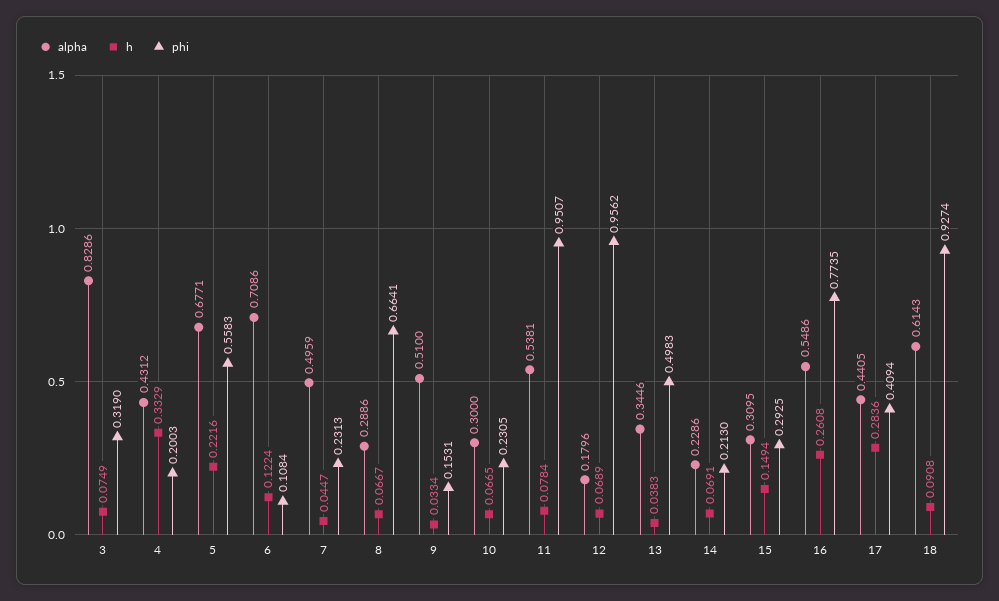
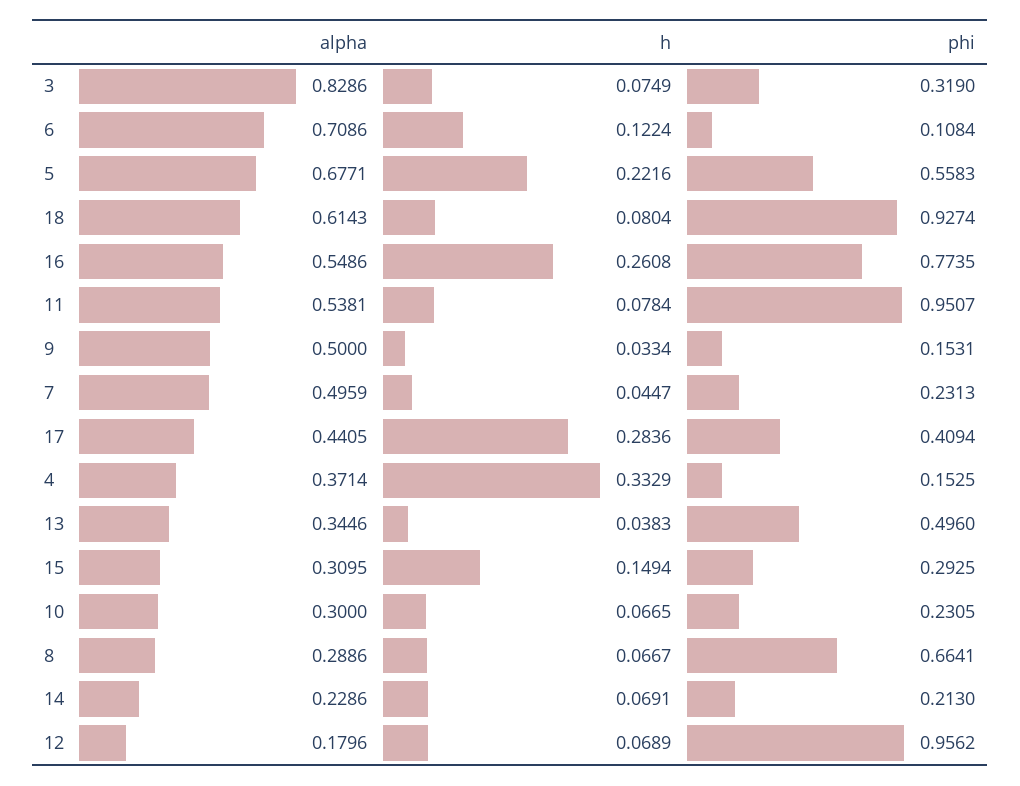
  {
    "alpha": {
      "3": 0.8286,
-     "4": 0.4312,
+     "4": 0.3714,
      "5": 0.6771,
      "6": 0.7086,
      "7": 0.4959,
      "8": 0.2886,
-     "9": 0.51,
+     "9": 0.5,
      "10": 0.3,
      "11": 0.5381,
      "12": 0.1796,
      "13": 0.3446,
      "14": 0.2286,
      "15": 0.3095,
      "16": 0.5486,
      "17": 0.4405,
      "18": 0.6143
    },
    "h": {
      "3": 0.0749,
      "4": 0.3329,
      "5": 0.2216,
      "6": 0.1224,
      "7": 0.0447,
      "8": 0.0667,
      "9": 0.0334,
      "10": 0.0665,
      "11": 0.0784,
      "12": 0.0689,
      "13": 0.0383,
      "14": 0.0691,
      "15": 0.1494,
      "16": 0.2608,
      "17": 0.2836,
-     "18": 0.0908
+     "18": 0.0804
    },
    "phi": {
      "3": 0.319,
-     "4": 0.2003,
+     "4": 0.1525,
      "5": 0.5583,
      "6": 0.1084,
      "7": 0.2313,
      "8": 0.6641,
      "9": 0.1531,
      "10": 0.2305,
      "11": 0.9507,
      "12": 0.9562,
-     "13": 0.4983,
+     "13": 0.496,
      "14": 0.213,
      "15": 0.2925,
      "16": 0.7735,
      "17": 0.4094,
      "18": 0.9274
    }
  }

